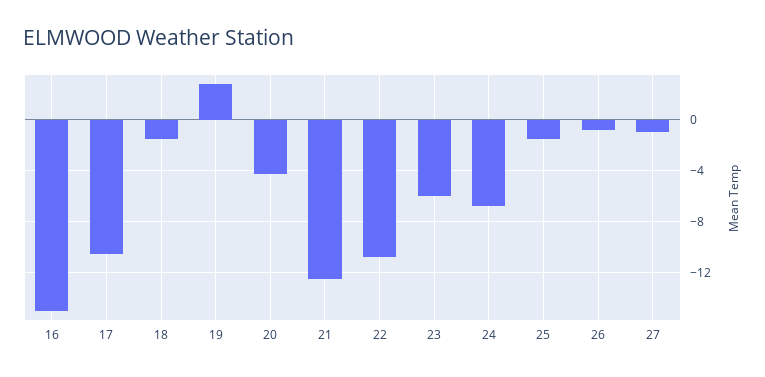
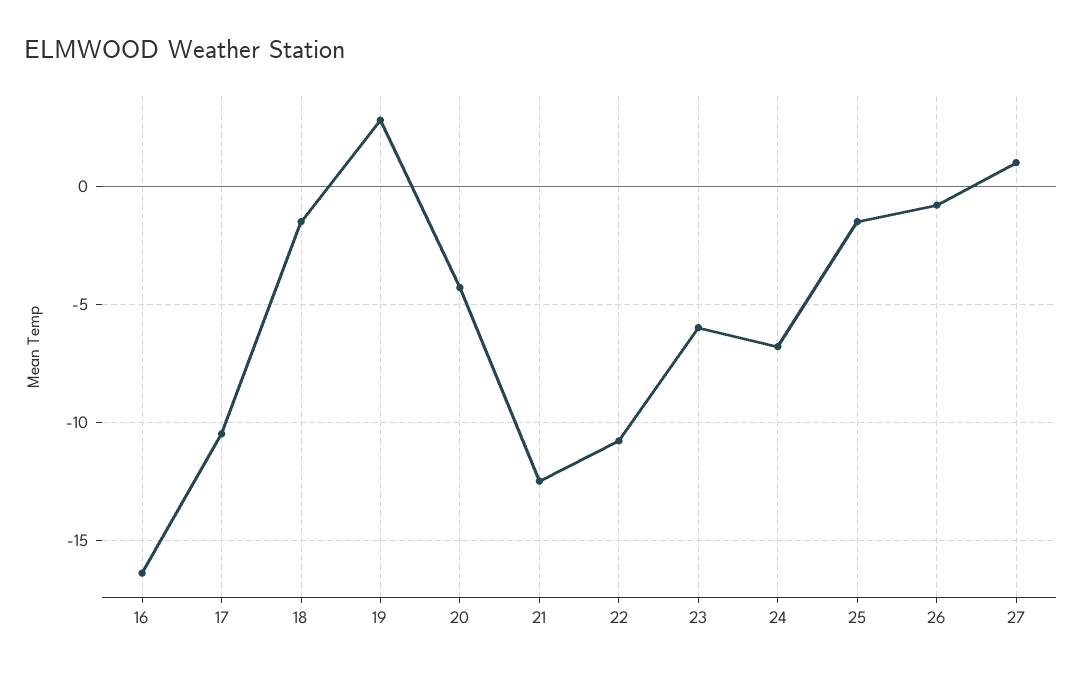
  {
-   "16": -15,
+   "16": -16.5,
    "17": -10.5,
    "18": -1.5,
    "19": 3,
    "20": -4.5,
    "21": -12.5,
    "22": -11,
    "23": -6,
    "24": -7,
    "25": -1.5,
    "26": -1,
-   "27": -1
+   "27": 1
  }

